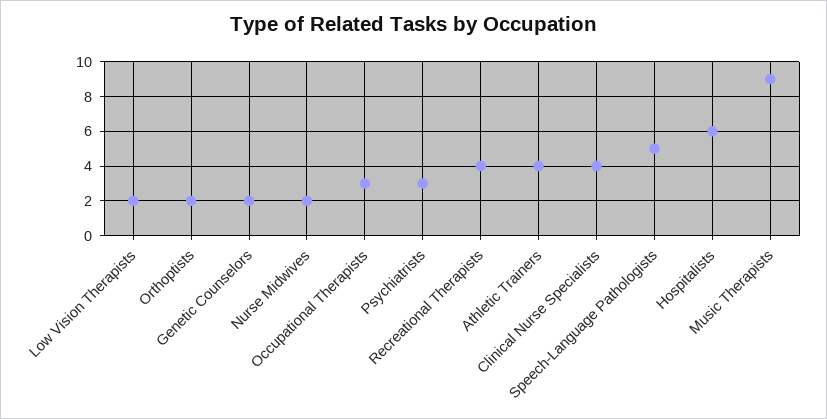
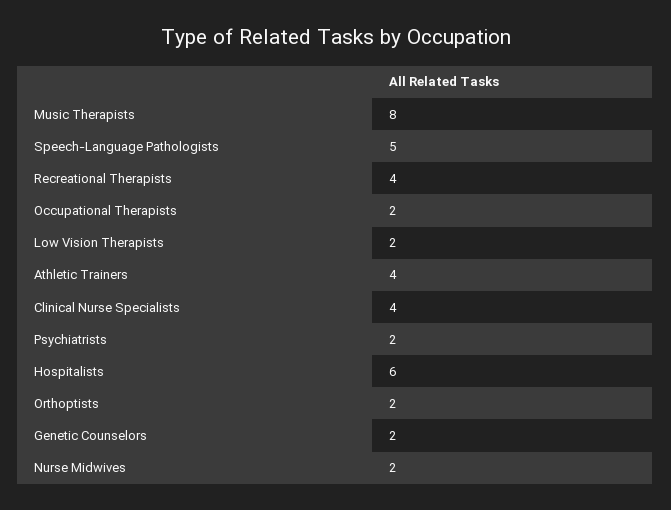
  {
    "Low Vision Therapists": 2,
    "Orthoptists": 2,
    "Genetic Counselors": 2,
    "Nurse Midwives": 2,
-   "Occupational Therapists": 3,
+   "Occupational Therapists": 2,
-   "Psychiatrists": 3,
+   "Psychiatrists": 2,
    "Recreational Therapists": 4,
    "Athletic Trainers": 4,
    "Clinical Nurse Specialists": 4,
    "Speech-Language Pathologists": 5,
    "Hospitalists": 6,
-   "Music Therapists": 9
+   "Music Therapists": 8
  }

